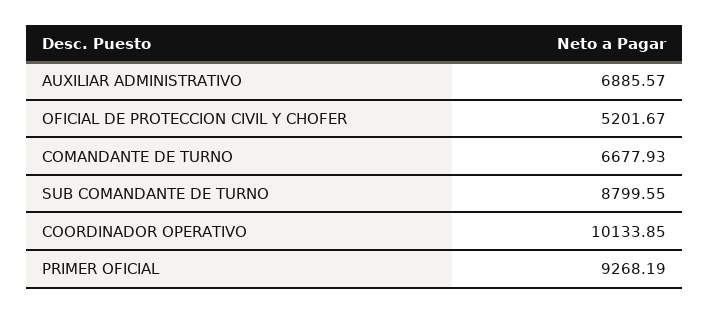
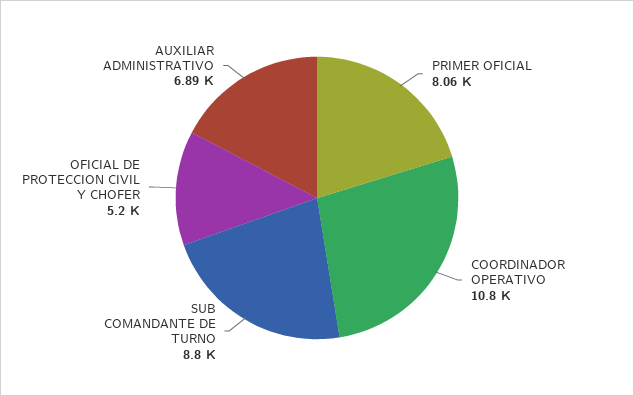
  {
    "AUXILIAR ADMINISTRATIVO": 6885.57,
    "OFICIAL DE PROTECCION CIVIL Y CHOFER": 5201.67,
-   "COMANDANTE DE TURNO": 6677.93,
    "SUB COMANDANTE DE TURNO": 8799.55,
-   "COORDINADOR OPERATIVO": 10133.85,
+   "COORDINADOR OPERATIVO": 10800,
-   "PRIMER OFICIAL": 9268.19
+   "PRIMER OFICIAL": 8060
  }

